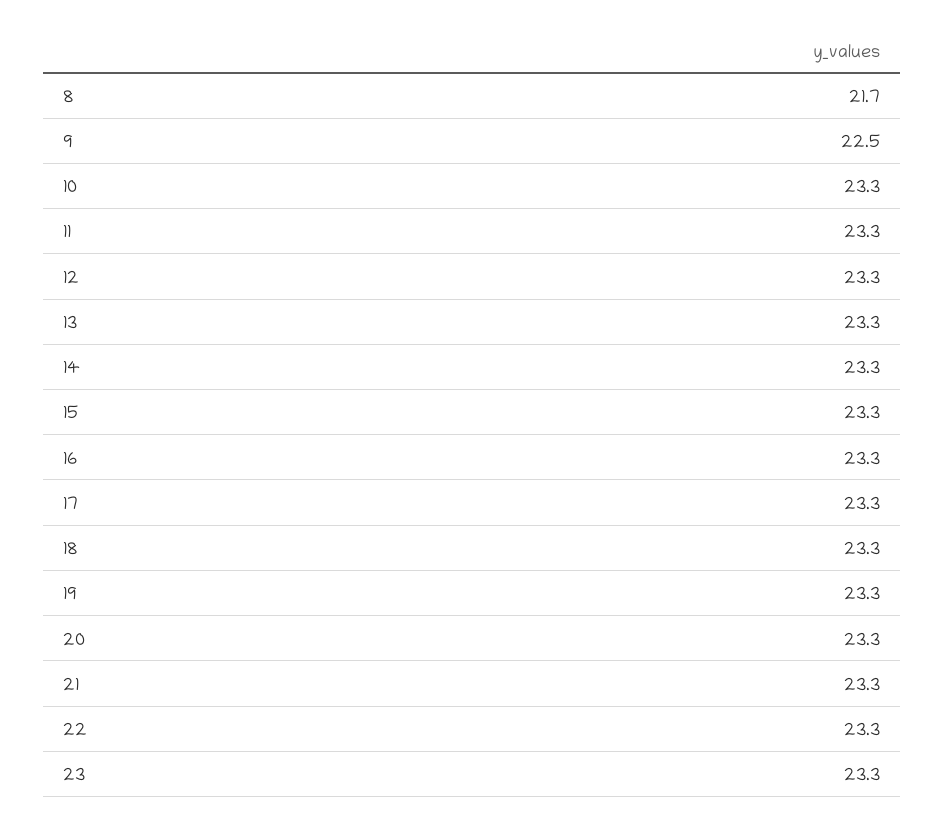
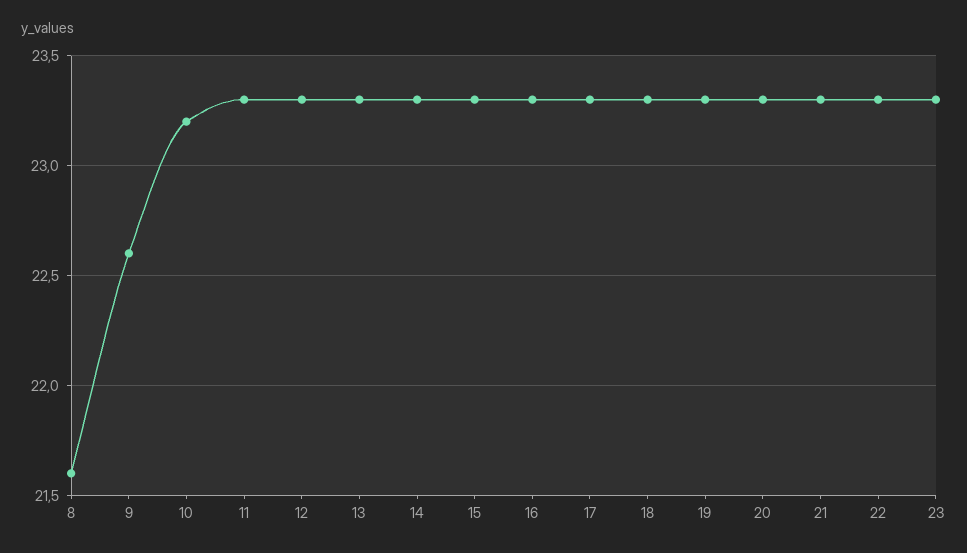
  {
-   "8": 21.7,
+   "8": 21.6,
-   "9": 22.5,
+   "9": 22.6,
-   "10": 23.3,
+   "10": 23.2,
    "11": 23.3,
    "12": 23.3,
    "13": 23.3,
    "14": 23.3,
    "15": 23.3,
    "16": 23.3,
    "17": 23.3,
    "18": 23.3,
    "19": 23.3,
    "20": 23.3,
    "21": 23.3,
    "22": 23.3,
    "23": 23.3
  }

